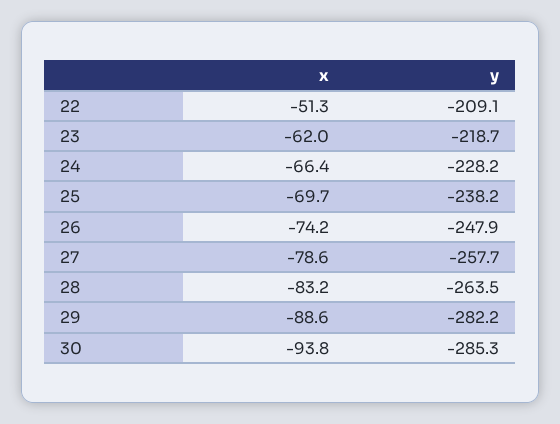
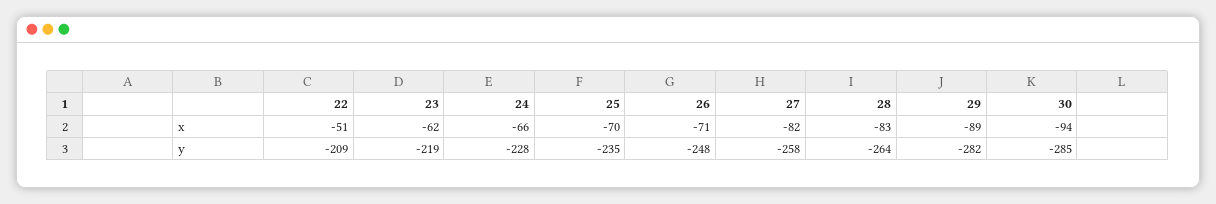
  {
    "x": {
      "22": -51.3,
      "23": -62,
      "24": -66.4,
      "25": -69.7,
-     "26": -74.2,
+     "26": -71,
-     "27": -78.6,
+     "27": -82,
      "28": -83.2,
      "29": -88.6,
      "30": -93.8
    },
    "y": {
      "22": -209.1,
      "23": -218.7,
      "24": -228.2,
-     "25": -238.2,
+     "25": -235,
      "26": -247.9,
      "27": -257.7,
      "28": -263.5,
      "29": -282.2,
      "30": -285.3
    }
  }

